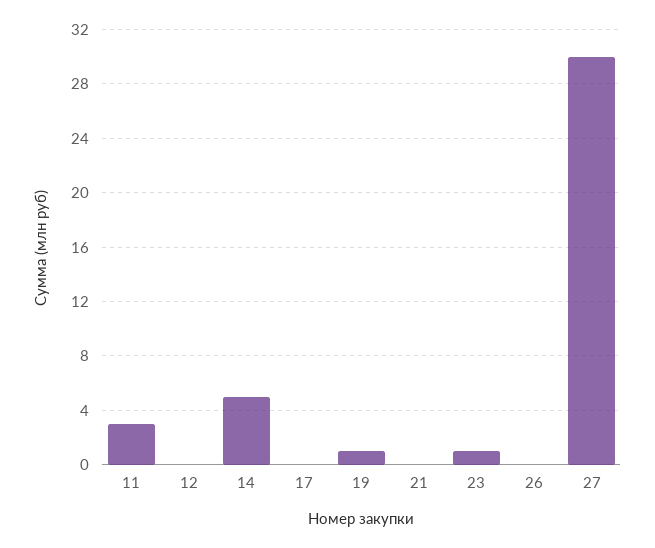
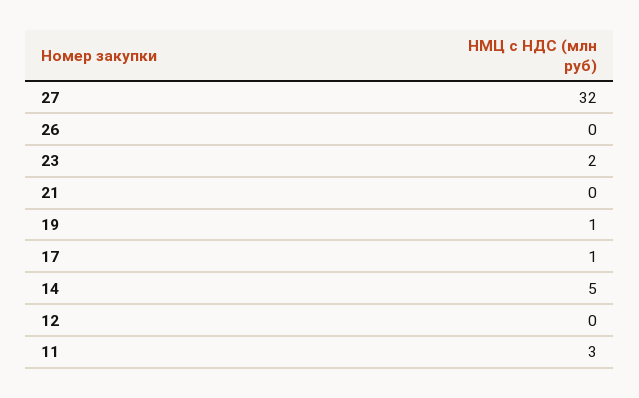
  {
    "11": 3,
    "12": 0,
    "14": 5,
-   "17": 0,
+   "17": 1,
    "19": 1,
    "21": 0,
-   "23": 1,
+   "23": 2,
    "26": 0,
-   "27": 30
+   "27": 32
  }

